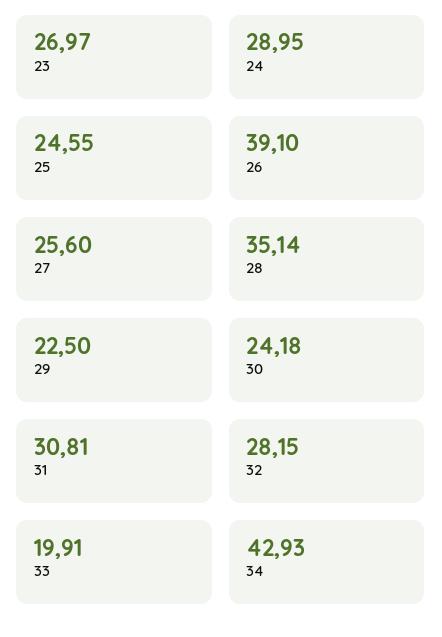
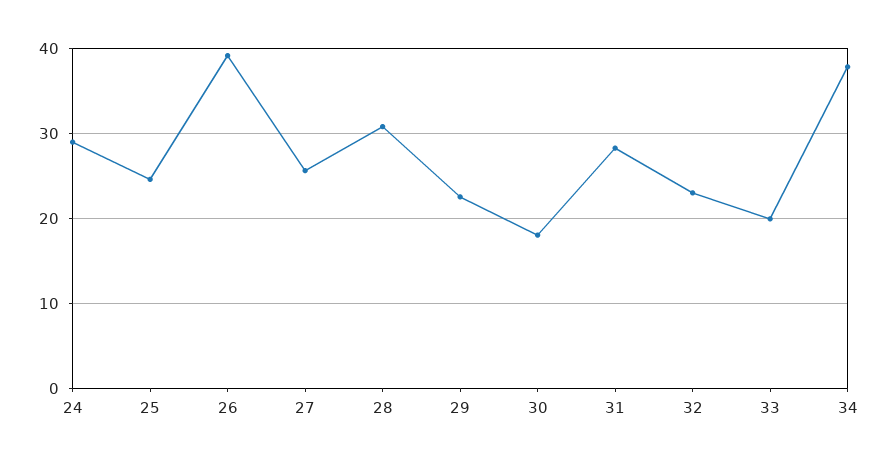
  {
-   "23": 26.97,
    "24": 28.95,
    "25": 24.55,
    "26": 39.1,
    "27": 25.6,
-   "28": 35.14,
+   "28": 31,
    "29": 22.5,
-   "30": 24.18,
+   "30": 18,
-   "31": 30.81,
+   "31": 28,
-   "32": 28.15,
+   "32": 23,
    "33": 19.91,
-   "34": 42.93
+   "34": 38
  }

